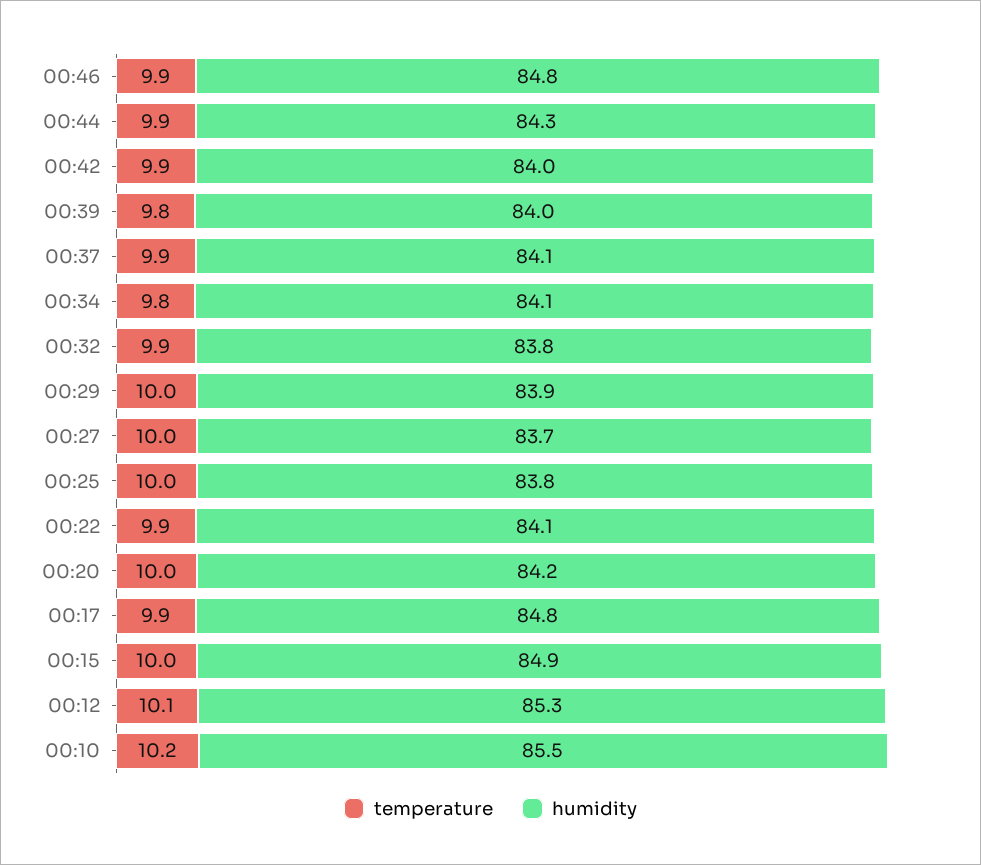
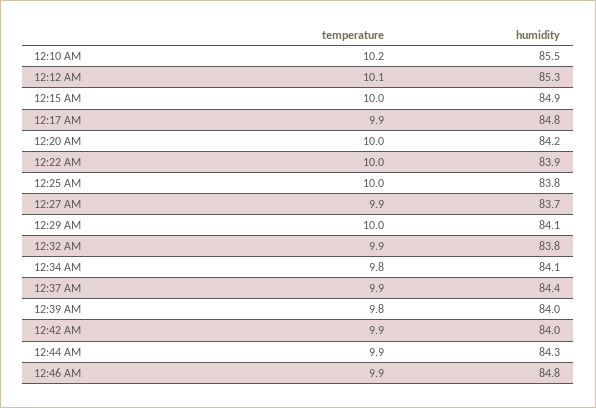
  {
    "temperature": {
      "00:46": 9.9,
      "00:44": 9.9,
      "00:42": 9.9,
      "00:39": 9.8,
      "00:37": 9.9,
      "00:34": 9.8,
      "00:32": 9.9,
      "00:29": 10,
-     "00:27": 10,
+     "00:27": 9.9,
      "00:25": 10,
-     "00:22": 9.9,
+     "00:22": 10,
      "00:20": 10,
      "00:17": 9.9,
      "00:15": 10,
      "00:12": 10.1,
      "00:10": 10.2
    },
    "humidity": {
      "00:46": 84.8,
      "00:44": 84.3,
      "00:42": 84,
      "00:39": 84,
-     "00:37": 84.1,
+     "00:37": 84.4,
      "00:34": 84.1,
      "00:32": 83.8,
-     "00:29": 83.9,
+     "00:29": 84.1,
      "00:27": 83.7,
      "00:25": 83.8,
-     "00:22": 84.1,
+     "00:22": 83.9,
      "00:20": 84.2,
      "00:17": 84.8,
      "00:15": 84.9,
      "00:12": 85.3,
      "00:10": 85.5
    }
  }

